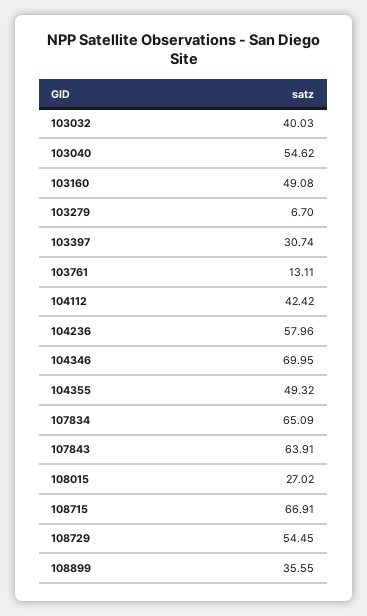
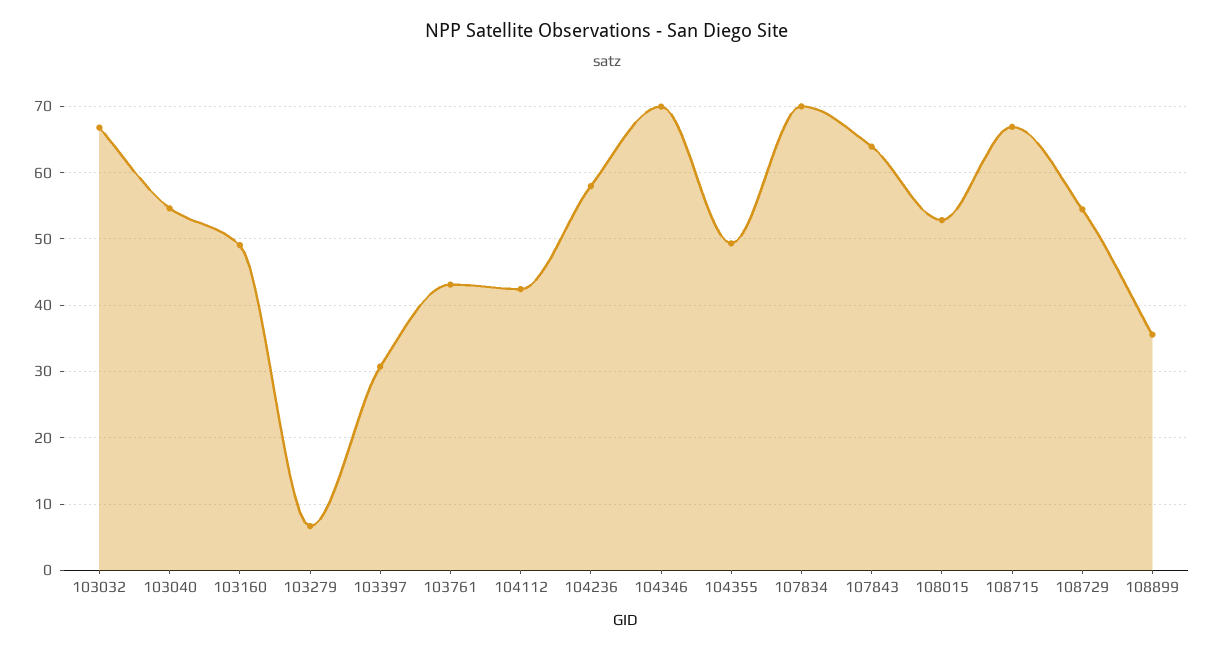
  {
-   "103032": 40.03,
+   "103032": 67,
    "103040": 54.62,
    "103160": 49.08,
    "103279": 6.7,
    "103397": 30.74,
-   "103761": 13.11,
+   "103761": 43,
    "104112": 42.42,
    "104236": 57.96,
    "104346": 69.95,
    "104355": 49.32,
-   "107834": 65.09,
+   "107834": 70,
    "107843": 63.91,
-   "108015": 27.02,
+   "108015": 53,
    "108715": 66.91,
    "108729": 54.45,
    "108899": 35.55
  }

